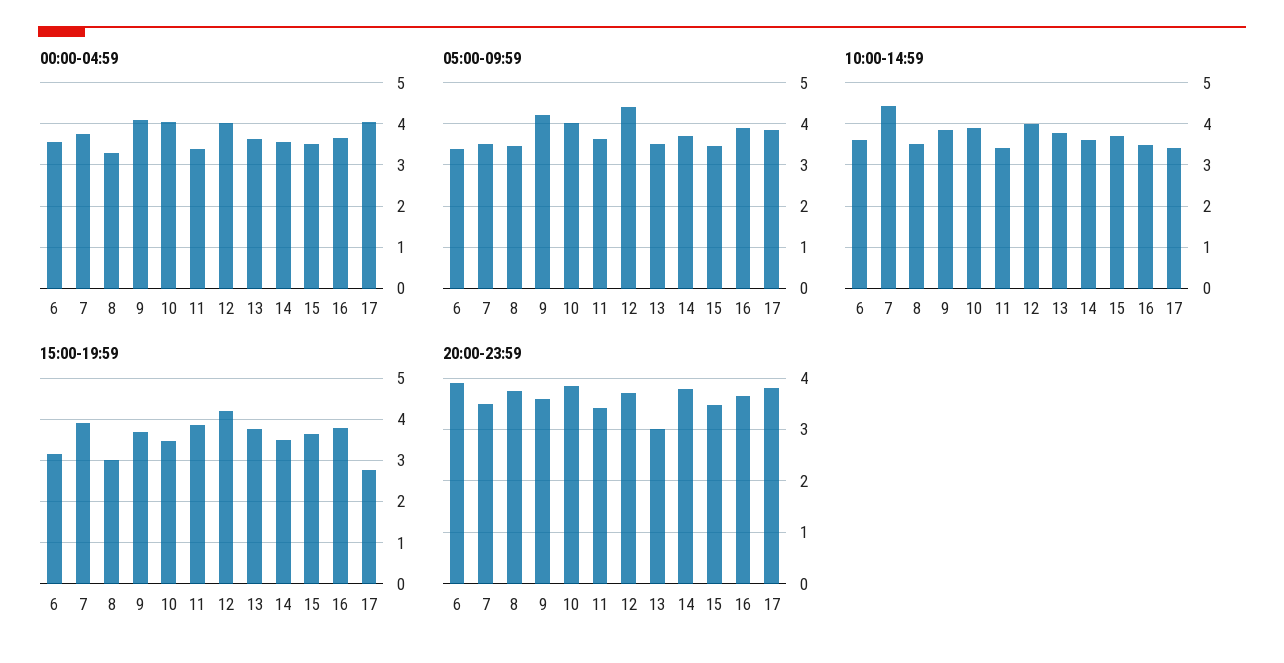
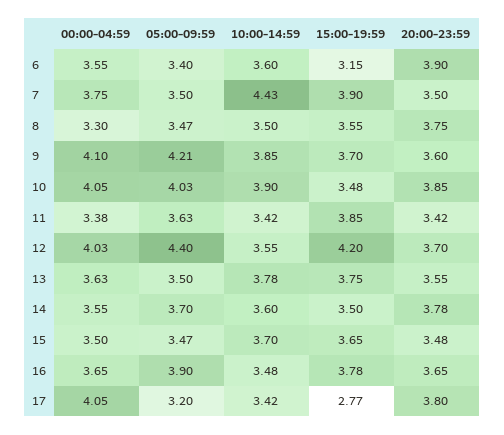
  {
    "00:00-04:59": {
      "6": 3.55,
      "7": 3.75,
      "8": 3.3,
      "9": 4.1,
      "10": 4.05,
      "11": 3.38,
      "12": 4.03,
      "13": 3.63,
      "14": 3.55,
      "15": 3.5,
      "16": 3.65,
      "17": 4.05
    },
    "05:00-09:59": {
      "6": 3.4,
      "7": 3.5,
      "8": 3.47,
      "9": 4.21,
      "10": 4.03,
      "11": 3.63,
      "12": 4.4,
      "13": 3.5,
      "14": 3.7,
      "15": 3.47,
      "16": 3.9,
-     "17": 3.8
+     "17": 3.2
    },
    "10:00-14:59": {
      "6": 3.6,
      "7": 4.43,
      "8": 3.5,
      "9": 3.85,
      "10": 3.9,
      "11": 3.42,
-     "12": 4,
+     "12": 3.55,
      "13": 3.78,
      "14": 3.6,
      "15": 3.7,
      "16": 3.48,
      "17": 3.42
    },
    "15:00-19:59": {
      "6": 3.15,
      "7": 3.9,
-     "8": 3,
+     "8": 3.55,
      "9": 3.7,
      "10": 3.48,
      "11": 3.85,
      "12": 4.2,
      "13": 3.75,
      "14": 3.5,
      "15": 3.65,
      "16": 3.78,
      "17": 2.77
    },
    "20:00-23:59": {
      "6": 3.9,
      "7": 3.5,
      "8": 3.75,
      "9": 3.6,
      "10": 3.85,
      "11": 3.42,
      "12": 3.7,
-     "13": 3,
+     "13": 3.55,
      "14": 3.78,
      "15": 3.48,
      "16": 3.65,
      "17": 3.8
    }
  }

